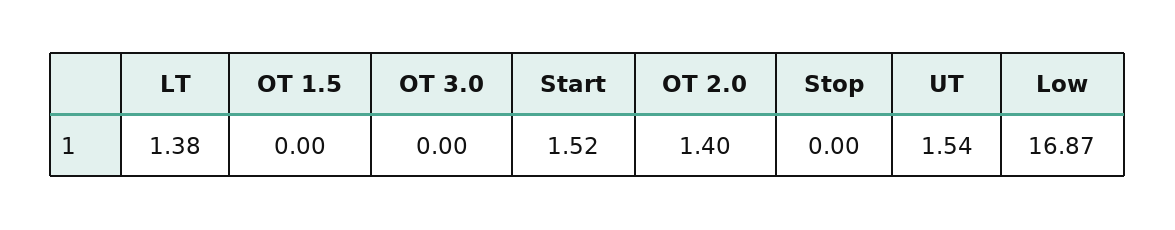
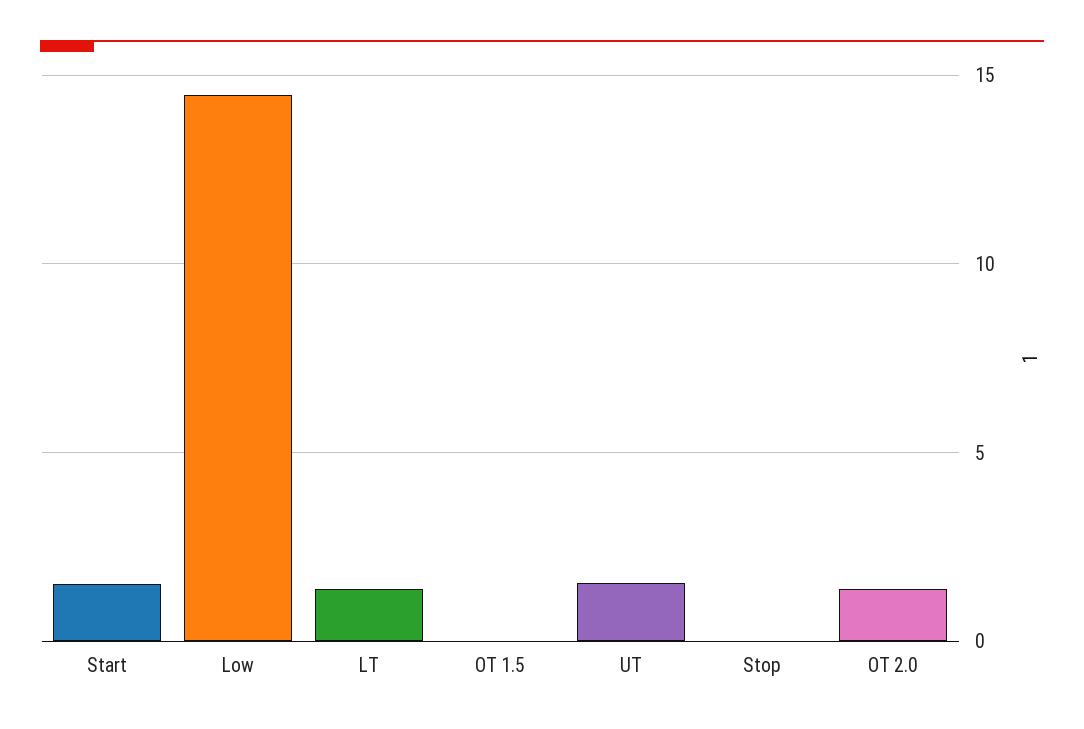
  {
    "LT": 1.38,
    "OT 1.5": 0,
-   "OT 3.0": 0,
    "Start": 1.52,
    "OT 2.0": 1.4,
    "Stop": 0,
    "UT": 1.54,
-   "Low": 16.87
+   "Low": 14.5
  }

